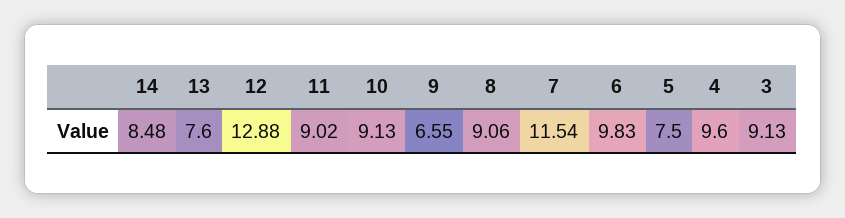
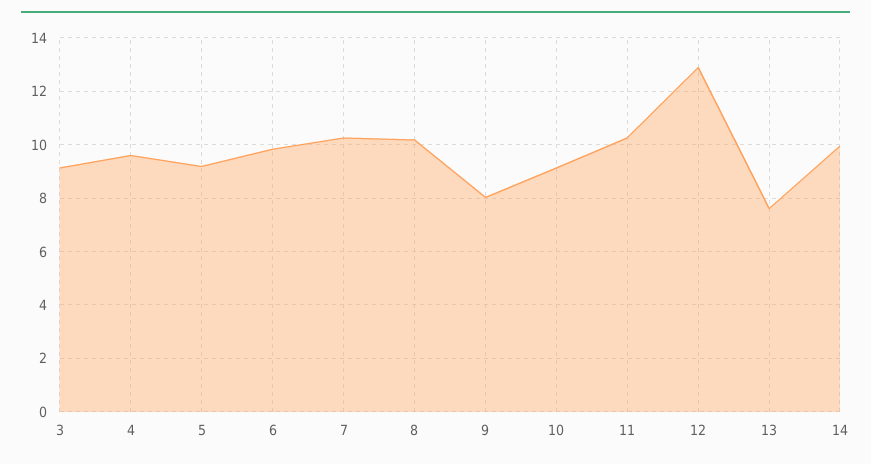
  {
-   "14": 8.48,
+   "14": 10,
    "13": 7.6,
    "12": 12.88,
-   "11": 9.02,
+   "11": 10.25,
    "10": 9.13,
-   "9": 6.55,
+   "9": 8,
-   "8": 9.06,
+   "8": 10.25,
-   "7": 11.54,
+   "7": 10.25,
    "6": 9.83,
-   "5": 7.5,
+   "5": 9.25,
    "4": 9.6,
    "3": 9.13
  }

